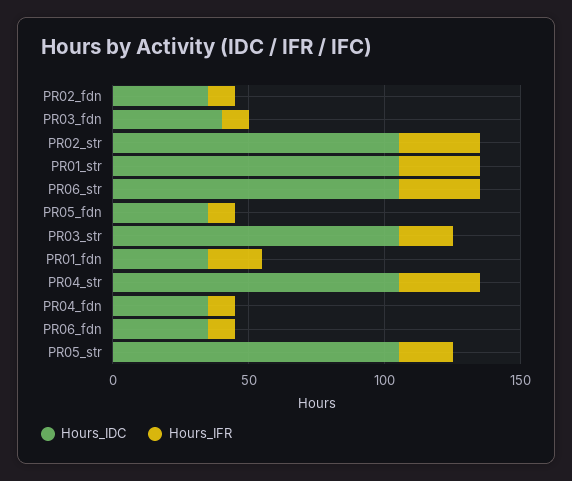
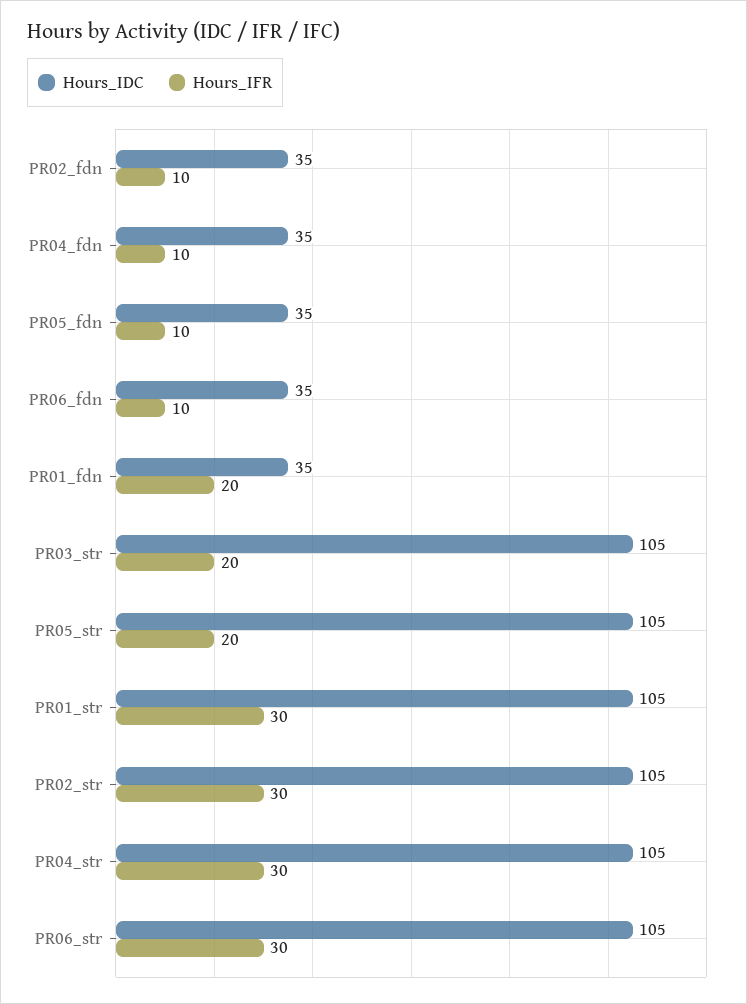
  {
    "Hours_IDC": {
      "PR02_fdn": 35,
-     "PR03_fdn": 40,
      "PR02_str": 105,
      "PR01_str": 105,
      "PR06_str": 105,
      "PR05_fdn": 35,
      "PR03_str": 105,
      "PR01_fdn": 35,
      "PR04_str": 105,
      "PR04_fdn": 35,
      "PR06_fdn": 35,
      "PR05_str": 105
    },
    "Hours_IFR": {
      "PR02_fdn": 10,
-     "PR03_fdn": 10,
      "PR02_str": 30,
      "PR01_str": 30,
      "PR06_str": 30,
      "PR05_fdn": 10,
      "PR03_str": 20,
      "PR01_fdn": 20,
      "PR04_str": 30,
      "PR04_fdn": 10,
      "PR06_fdn": 10,
      "PR05_str": 20
    }
  }

